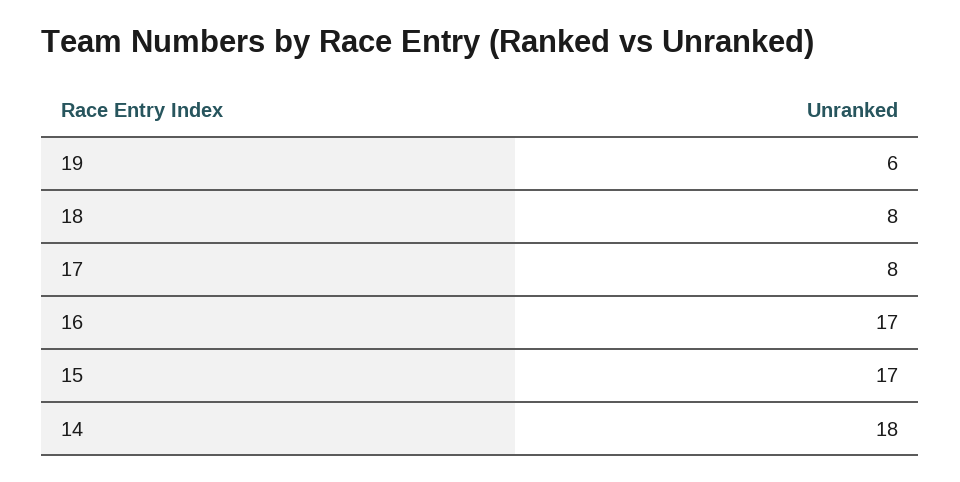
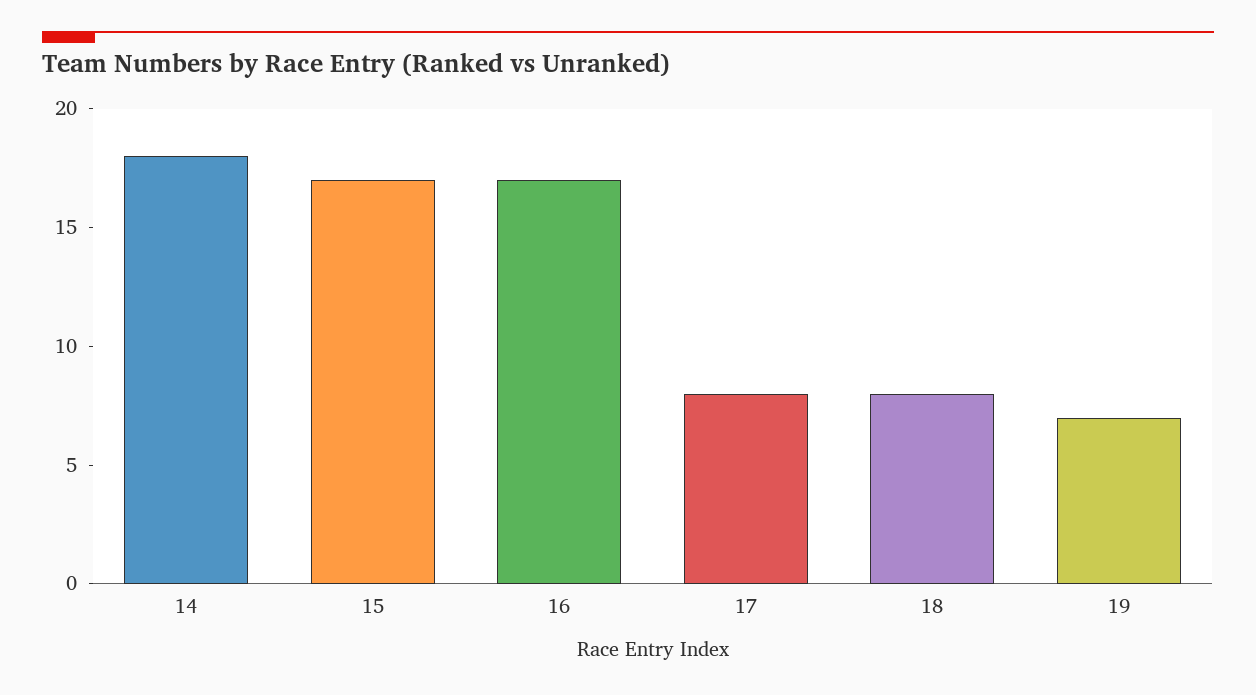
  {
-   "19": 6,
+   "19": 7,
    "18": 8,
    "17": 8,
    "16": 17,
    "15": 17,
    "14": 18
  }

